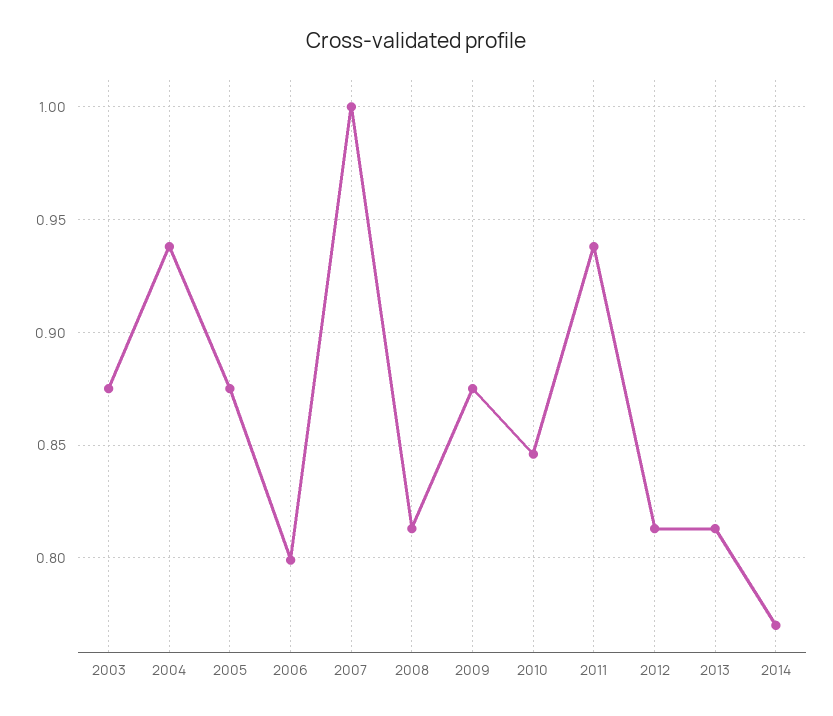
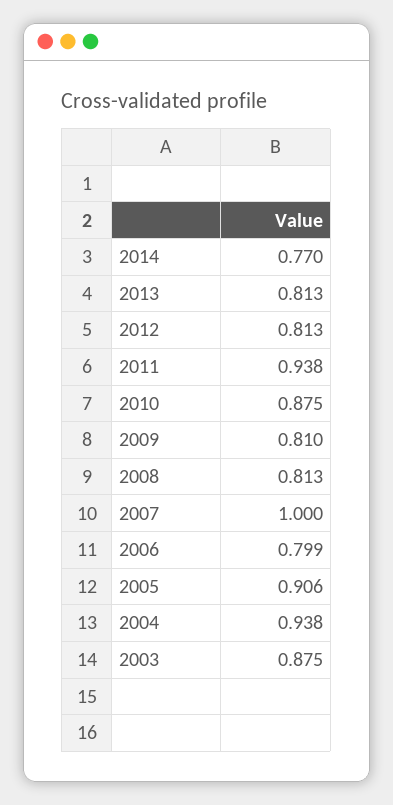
  {
    "2003": 0.875,
    "2004": 0.938,
-   "2005": 0.875,
+   "2005": 0.906,
    "2006": 0.799,
    "2007": 1,
    "2008": 0.813,
-   "2009": 0.875,
+   "2009": 0.81,
-   "2010": 0.845,
+   "2010": 0.875,
    "2011": 0.938,
    "2012": 0.813,
    "2013": 0.813,
    "2014": 0.77
  }

